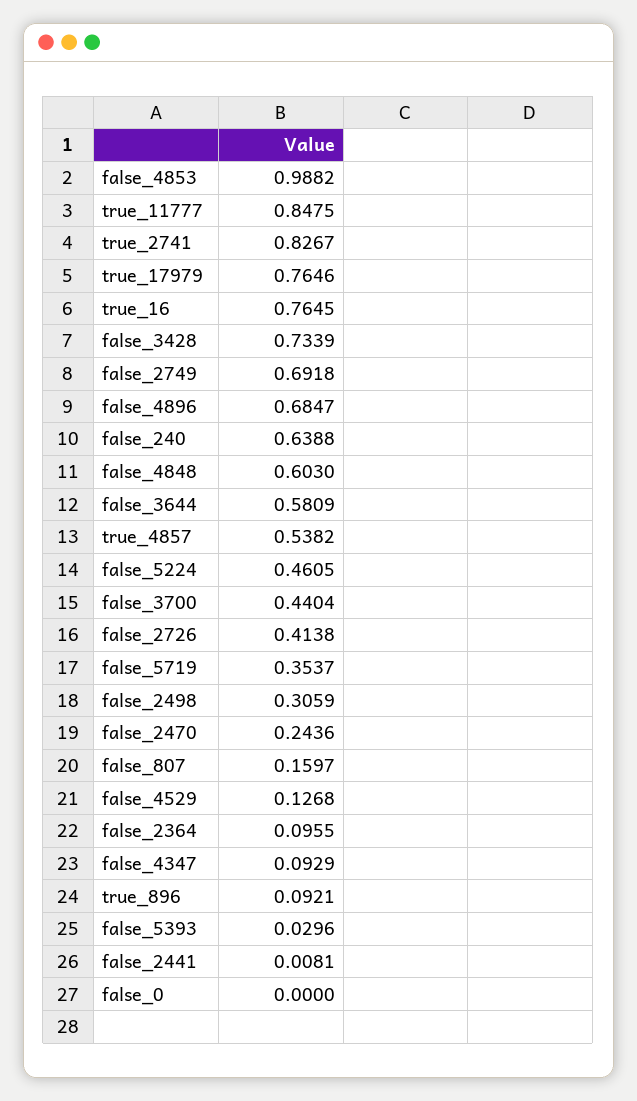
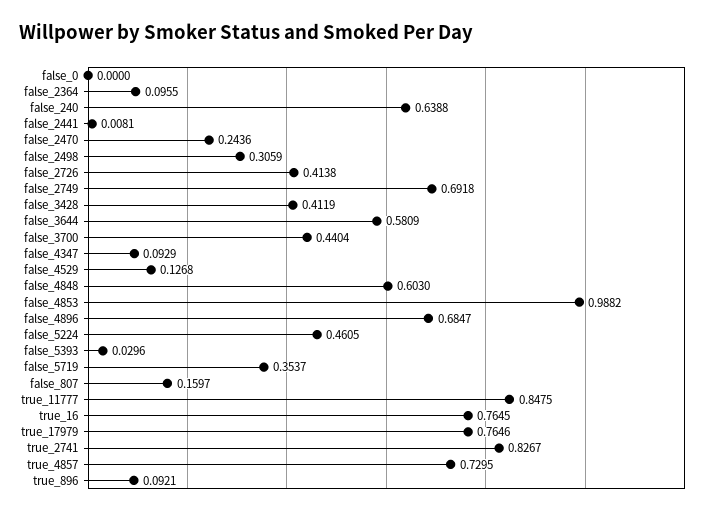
  {
    "false_4853": 0.9882,
    "true_11777": 0.8475,
    "true_2741": 0.8267,
    "true_17979": 0.7646,
    "true_16": 0.7645,
-   "false_3428": 0.7339,
+   "false_3428": 0.4119,
    "false_2749": 0.6918,
    "false_4896": 0.6847,
    "false_240": 0.6388,
    "false_4848": 0.603,
    "false_3644": 0.5809,
-   "true_4857": 0.5382,
+   "true_4857": 0.7295,
    "false_5224": 0.4605,
    "false_3700": 0.4404,
    "false_2726": 0.4138,
    "false_5719": 0.3537,
    "false_2498": 0.3059,
    "false_2470": 0.2436,
    "false_807": 0.1597,
    "false_4529": 0.1268,
    "false_2364": 0.0955,
    "false_4347": 0.0929,
    "true_896": 0.0921,
    "false_5393": 0.0296,
    "false_2441": 0.0081,
    "false_0": 0
  }

